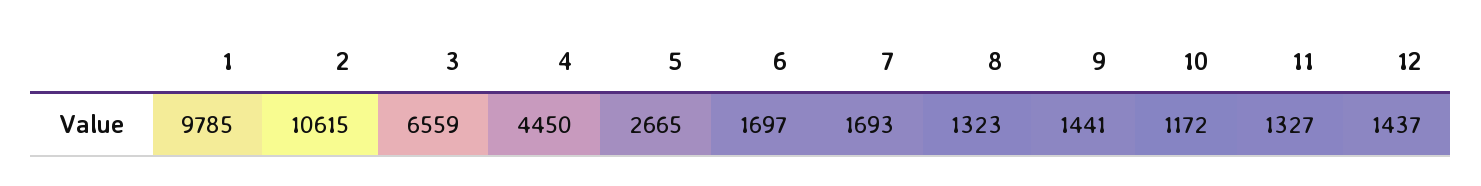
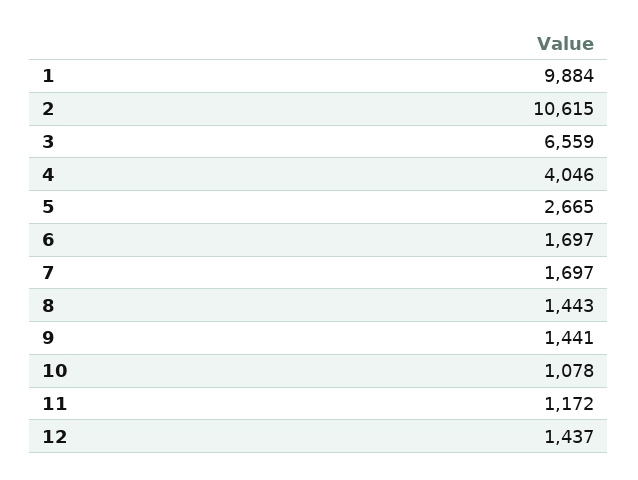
  {
-   "1": 9785,
+   "1": 9884,
    "2": 10615,
    "3": 6559,
-   "4": 4450,
+   "4": 4046,
    "5": 2665,
    "6": 1697,
-   "7": 1693,
+   "7": 1697,
-   "8": 1323,
+   "8": 1443,
    "9": 1441,
-   "10": 1172,
+   "10": 1078,
-   "11": 1327,
+   "11": 1172,
    "12": 1437
  }

